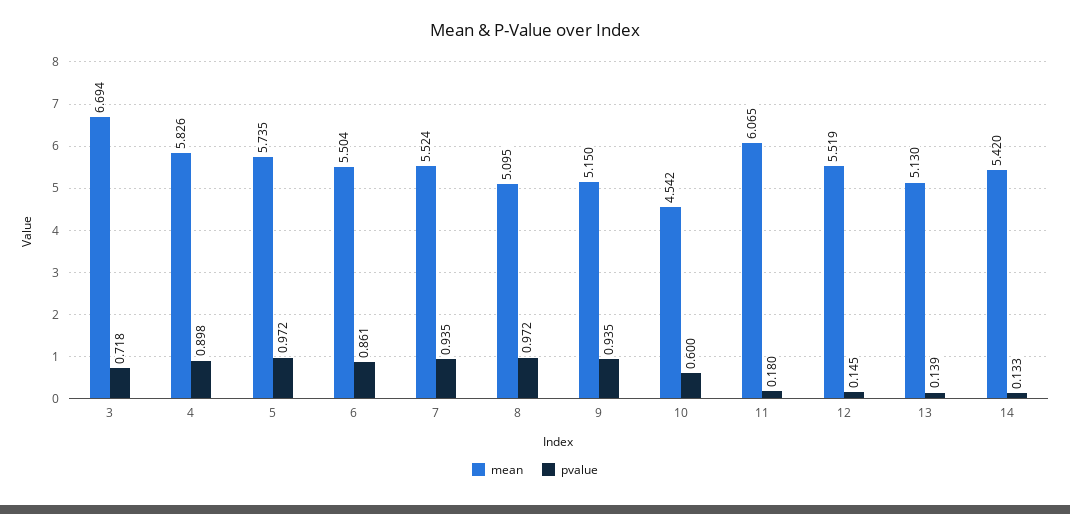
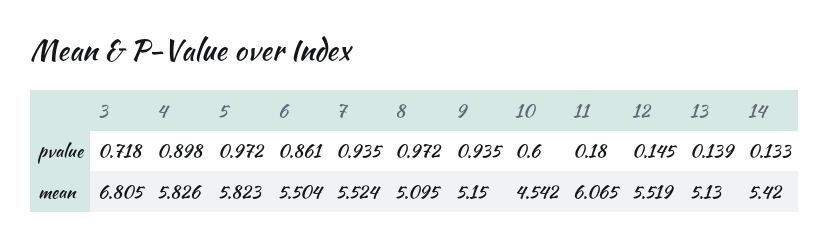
  {
    "mean": {
-     "3": 6.694,
+     "3": 6.805,
      "4": 5.826,
-     "5": 5.735,
+     "5": 5.823,
      "6": 5.504,
      "7": 5.524,
      "8": 5.095,
      "9": 5.15,
      "10": 4.542,
      "11": 6.065,
      "12": 5.519,
      "13": 5.13,
      "14": 5.42
    },
    "pvalue": {
      "3": 0.718,
      "4": 0.898,
      "5": 0.972,
      "6": 0.861,
      "7": 0.935,
      "8": 0.972,
      "9": 0.935,
      "10": 0.6,
      "11": 0.18,
      "12": 0.145,
      "13": 0.139,
      "14": 0.133
    }
  }

